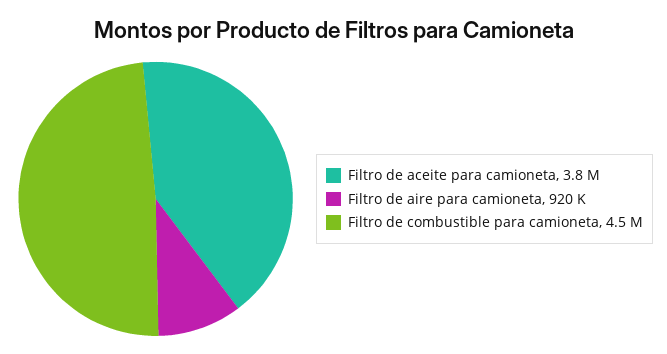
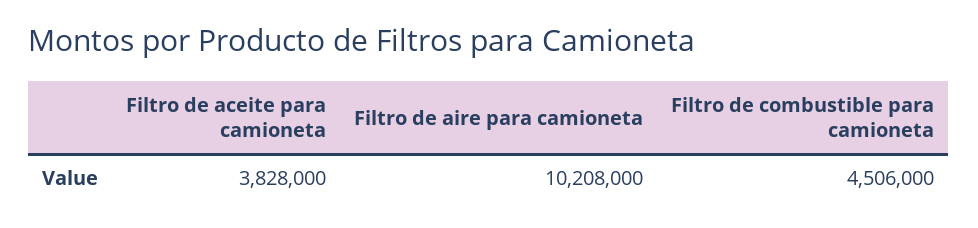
  {
    "Filtro de aceite para camioneta": 3828000,
-   "Filtro de aire para camioneta": 920000,
+   "Filtro de aire para camioneta": 10208000,
    "Filtro de combustible para camioneta": 4506000
  }

